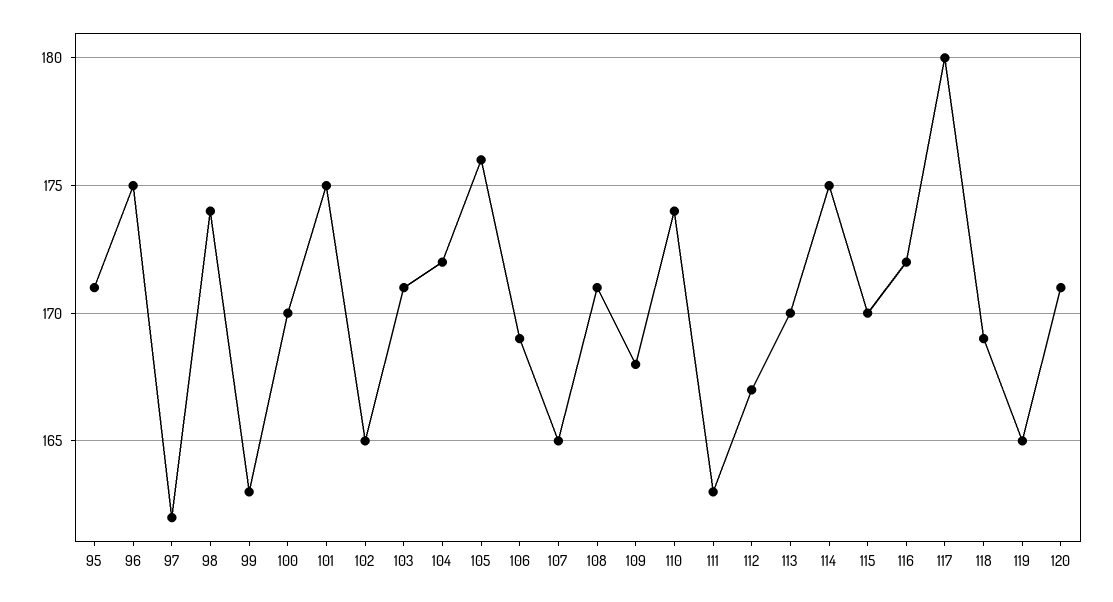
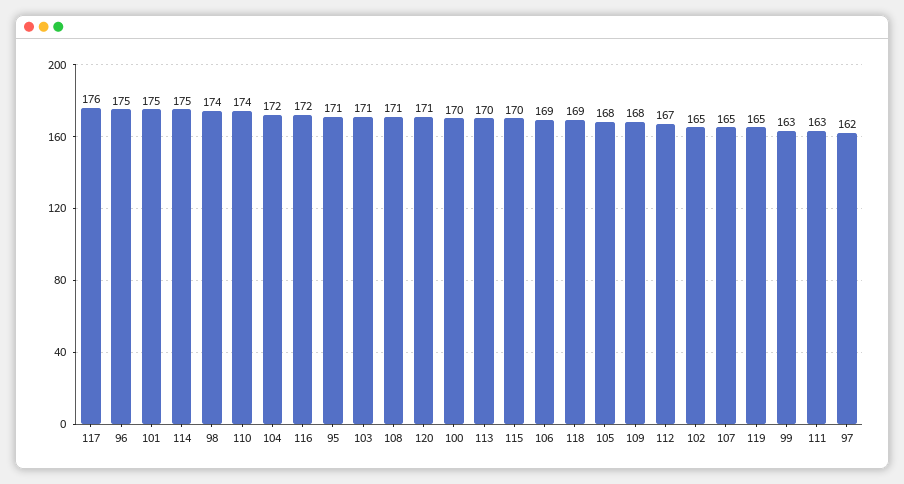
  {
    "95": 171,
    "96": 175,
    "97": 162,
    "98": 174,
    "99": 163,
    "100": 170,
    "101": 175,
    "102": 165,
    "103": 171,
    "104": 172,
-   "105": 176,
+   "105": 168,
    "106": 169,
    "107": 165,
    "108": 171,
    "109": 168,
    "110": 174,
    "111": 163,
    "112": 167,
    "113": 170,
    "114": 175,
    "115": 170,
    "116": 172,
-   "117": 180,
+   "117": 176,
    "118": 169,
    "119": 165,
    "120": 171
  }

